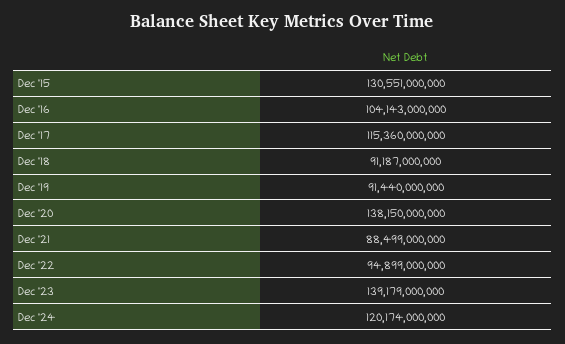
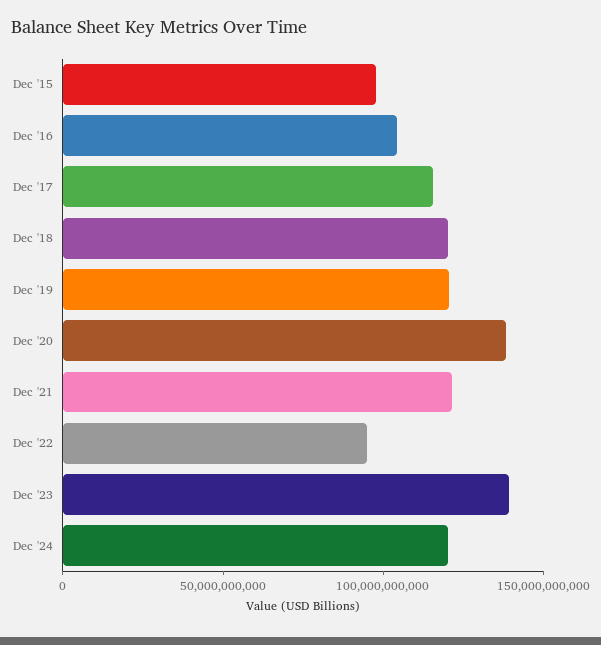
  {
-   "Dec '15": 130551000000,
+   "Dec '15": 100000000000,
    "Dec '16": 104143000000,
    "Dec '17": 115360000000,
-   "Dec '18": 91187000000,
+   "Dec '18": 120000000000,
-   "Dec '19": 91440000000,
+   "Dec '19": 120000000000,
    "Dec '20": 138150000000,
-   "Dec '21": 88499000000,
+   "Dec '21": 120000000000,
    "Dec '22": 94899000000,
    "Dec '23": 139179000000,
    "Dec '24": 120174000000
  }

